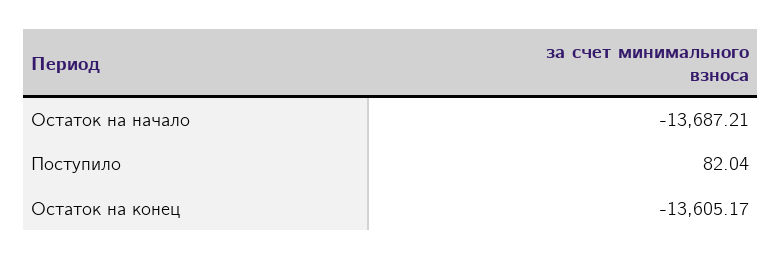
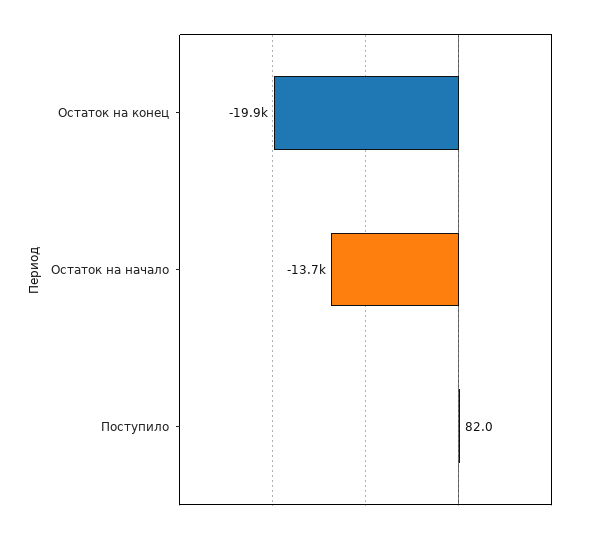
  {
    "Остаток на начало": -13687.21,
    "Поступило": 82.04,
-   "Остаток на конец": -13605.17
+   "Остаток на конец": -19900
  }

